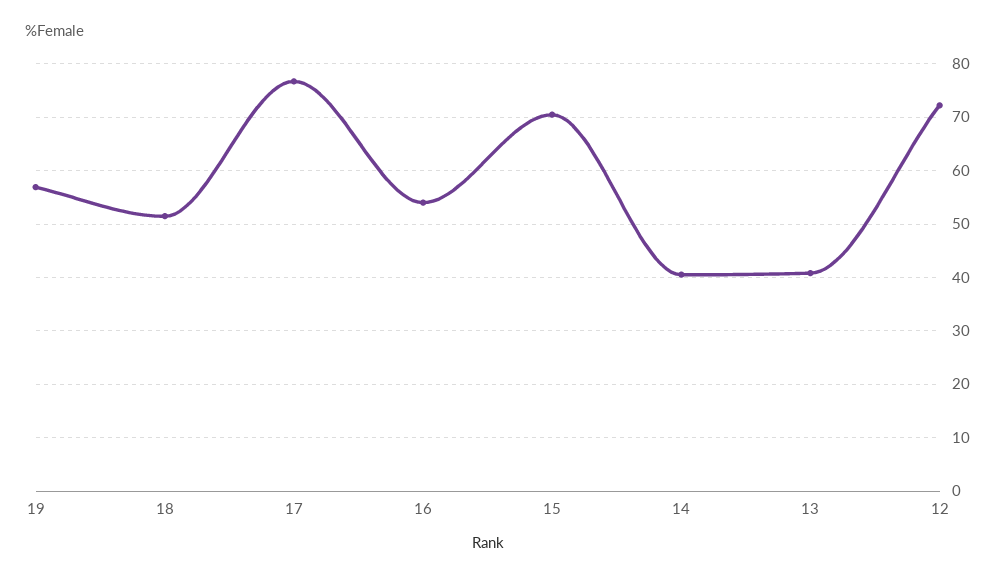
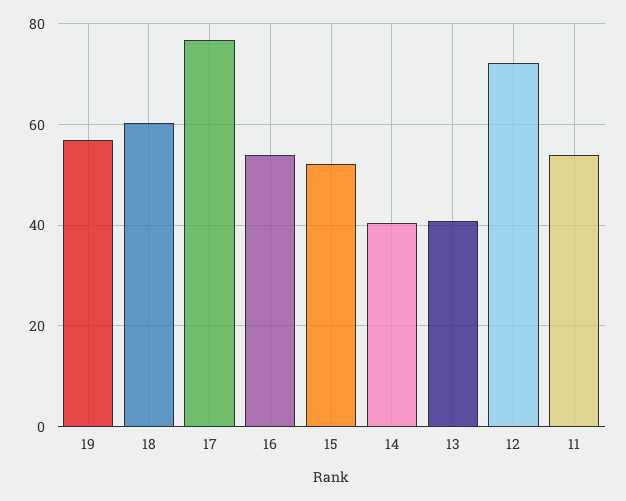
  {
    "19": 56,
-   "18": 52,
+   "18": 60,
    "17": 76,
    "16": 54,
-   "15": 70,
+   "15": 52,
    "14": 40,
    "13": 40,
-   "12": 72
+   "12": 72,
+   "11": 54
  }

